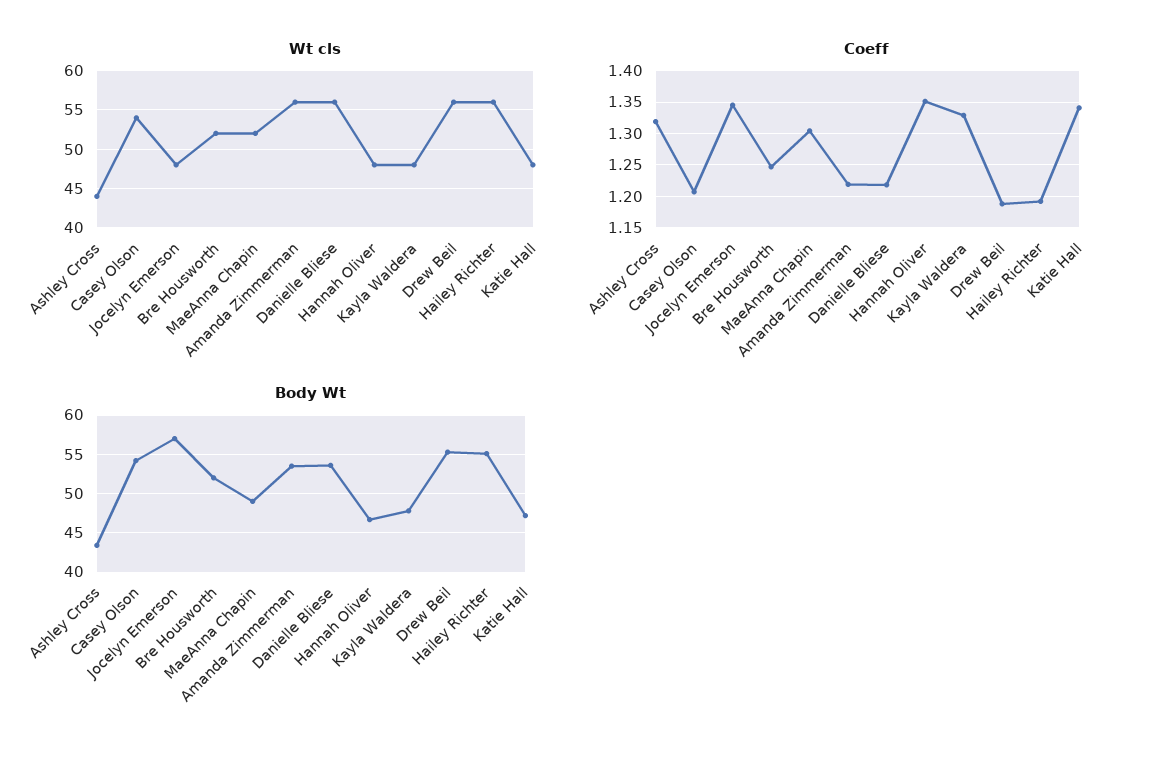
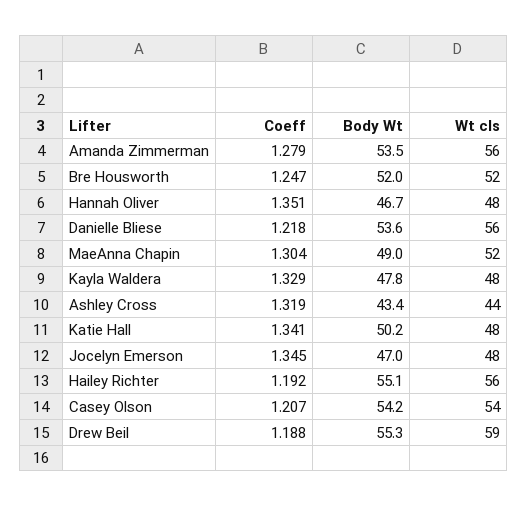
  {
    "Wt cls": {
      "Ashley Cross": 44,
      "Casey Olson": 54,
      "Jocelyn Emerson": 48,
      "Bre Housworth": 52,
      "MaeAnna Chapin": 52,
      "Amanda Zimmerman": 56,
      "Danielle Bliese": 56,
      "Hannah Oliver": 48,
      "Kayla Waldera": 48,
-     "Drew Beil": 56,
+     "Drew Beil": 59,
      "Hailey Richter": 56,
      "Katie Hall": 48
    },
    "Coeff": {
      "Ashley Cross": 1.319,
      "Casey Olson": 1.207,
      "Jocelyn Emerson": 1.345,
      "Bre Housworth": 1.247,
      "MaeAnna Chapin": 1.304,
-     "Amanda Zimmerman": 1.22,
+     "Amanda Zimmerman": 1.279,
      "Danielle Bliese": 1.218,
      "Hannah Oliver": 1.351,
      "Kayla Waldera": 1.329,
      "Drew Beil": 1.188,
      "Hailey Richter": 1.192,
      "Katie Hall": 1.341
    },
    "Body Wt": {
      "Ashley Cross": 43.4,
      "Casey Olson": 54.2,
-     "Jocelyn Emerson": 57,
+     "Jocelyn Emerson": 47,
      "Bre Housworth": 52,
      "MaeAnna Chapin": 49,
      "Amanda Zimmerman": 53.5,
      "Danielle Bliese": 53.6,
      "Hannah Oliver": 46.7,
      "Kayla Waldera": 47.8,
      "Drew Beil": 55.3,
      "Hailey Richter": 55.1,
-     "Katie Hall": 47
+     "Katie Hall": 50.2
    }
  }

